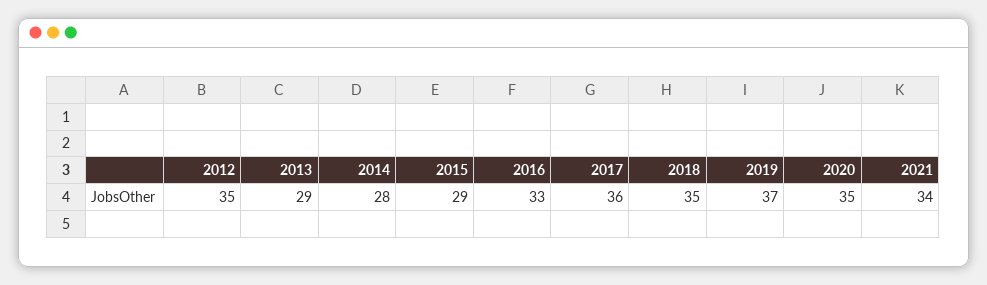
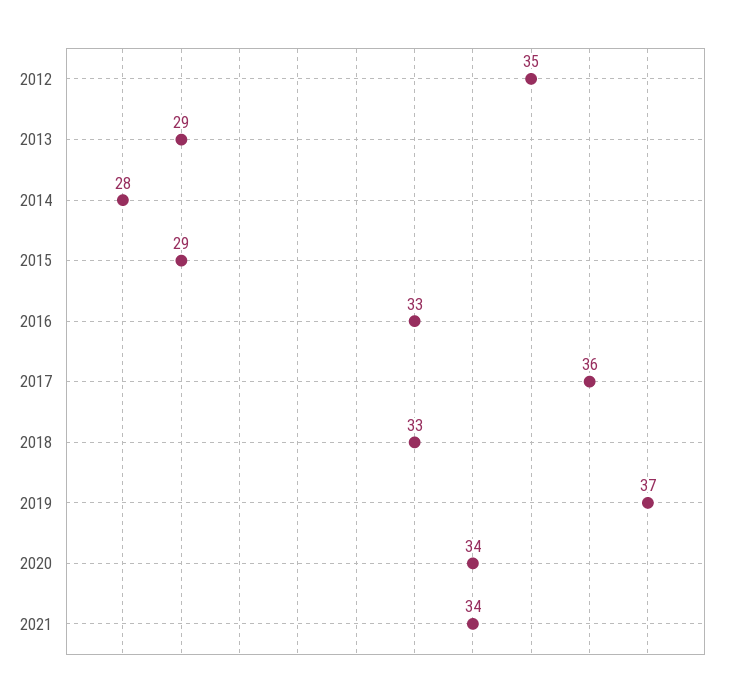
  {
    "2012": 35,
    "2013": 29,
    "2014": 28,
    "2015": 29,
    "2016": 33,
    "2017": 36,
-   "2018": 35,
+   "2018": 33,
    "2019": 37,
-   "2020": 35,
+   "2020": 34,
    "2021": 34
  }

